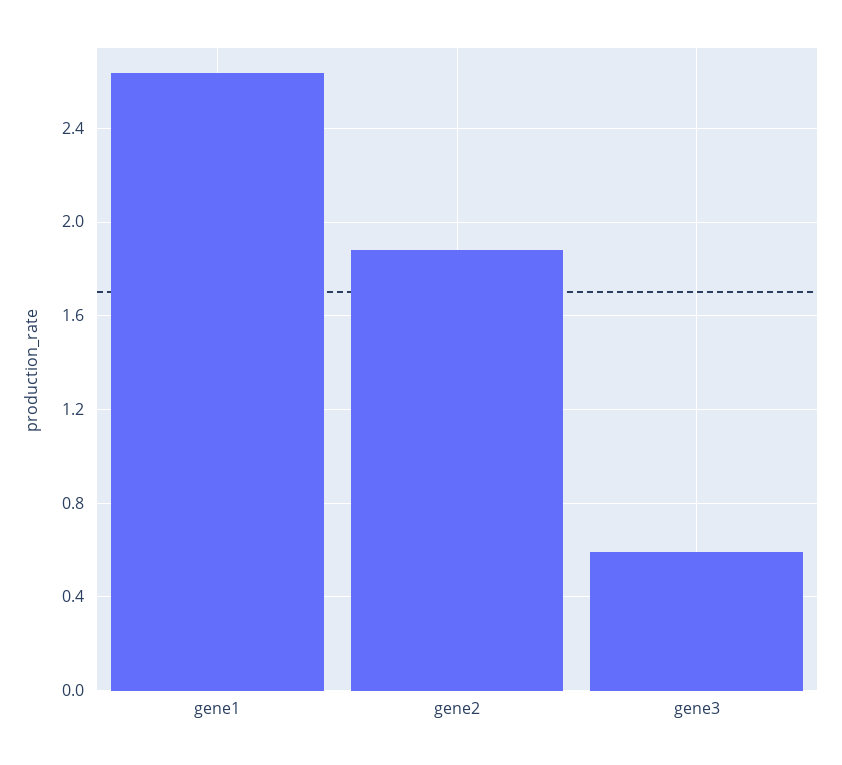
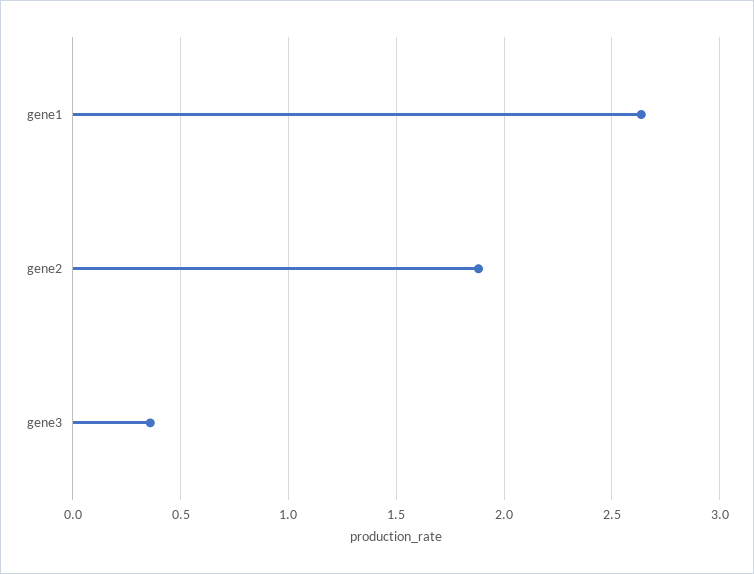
  {
    "gene1": 2.65,
    "gene2": 1.9,
-   "gene3": 0.6
+   "gene3": 0.35
  }

